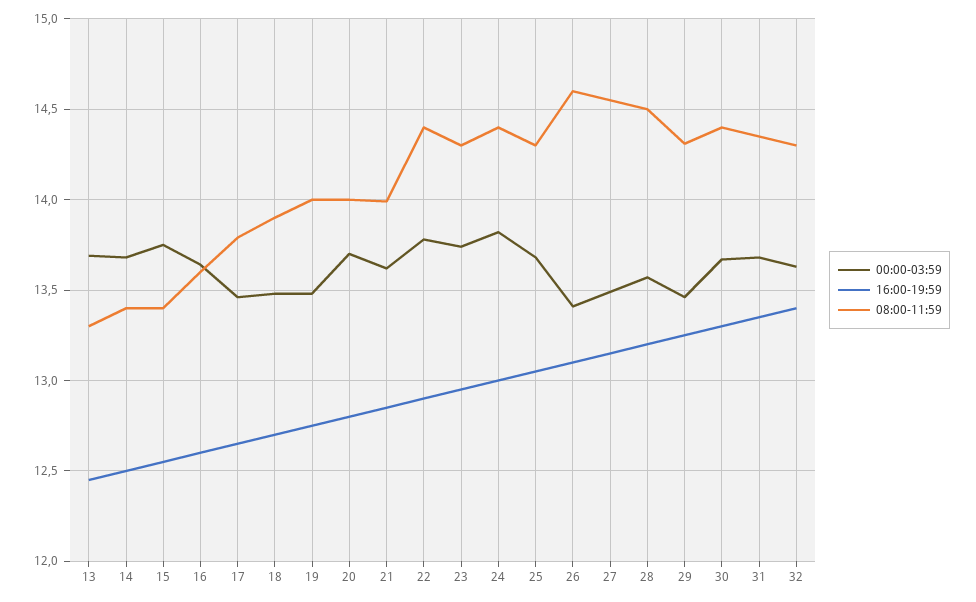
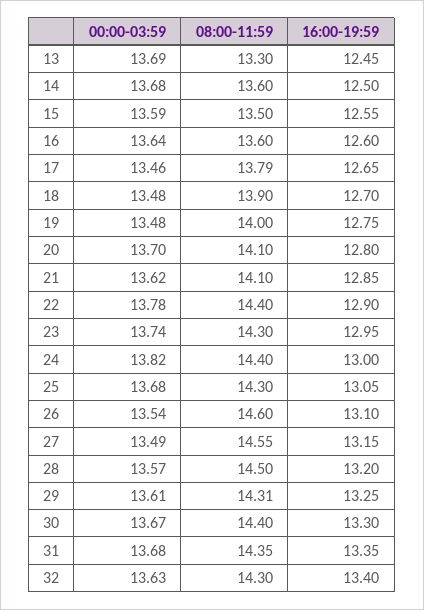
  {
    "00:00-03:59": {
      "13": 13.69,
      "14": 13.68,
-     "15": 13.75,
+     "15": 13.59,
      "16": 13.64,
      "17": 13.46,
      "18": 13.48,
      "19": 13.48,
      "20": 13.7,
      "21": 13.62,
      "22": 13.78,
      "23": 13.74,
      "24": 13.82,
      "25": 13.68,
-     "26": 13.4,
+     "26": 13.54,
      "27": 13.49,
      "28": 13.57,
-     "29": 13.45,
+     "29": 13.61,
      "30": 13.67,
      "31": 13.68,
      "32": 13.63
    },
    "16:00-19:59": {
      "13": 12.45,
      "14": 12.5,
      "15": 12.55,
      "16": 12.6,
      "17": 12.65,
      "18": 12.7,
      "19": 12.75,
      "20": 12.8,
      "21": 12.85,
      "22": 12.9,
      "23": 12.95,
      "24": 13,
      "25": 13.05,
      "26": 13.1,
      "27": 13.15,
      "28": 13.2,
      "29": 13.25,
      "30": 13.3,
      "31": 13.35,
      "32": 13.4
    },
    "08:00-11:59": {
      "13": 13.3,
-     "14": 13.4,
+     "14": 13.6,
-     "15": 13.4,
+     "15": 13.5,
      "16": 13.6,
      "17": 13.79,
      "18": 13.9,
      "19": 14,
-     "20": 14,
+     "20": 14.1,
-     "21": 14,
+     "21": 14.1,
      "22": 14.4,
      "23": 14.3,
      "24": 14.4,
      "25": 14.3,
      "26": 14.6,
      "27": 14.55,
      "28": 14.5,
      "29": 14.31,
      "30": 14.4,
      "31": 14.35,
      "32": 14.3
    }
  }

